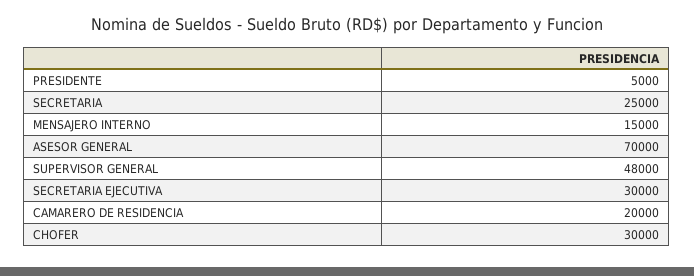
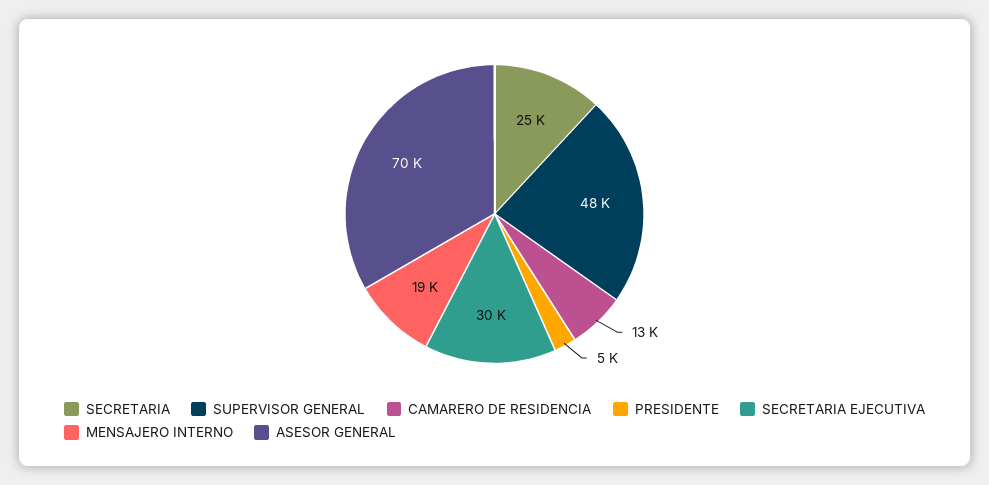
  {
    "PRESIDENTE": 5000,
    "SECRETARIA": 25000,
-   "MENSAJERO INTERNO": 15000,
+   "MENSAJERO INTERNO": 19000,
    "ASESOR GENERAL": 70000,
    "SUPERVISOR GENERAL": 48000,
    "SECRETARIA EJECUTIVA": 30000,
-   "CAMARERO DE RESIDENCIA": 20000,
+   "CAMARERO DE RESIDENCIA": 13000
-   "CHOFER": 30000
  }

